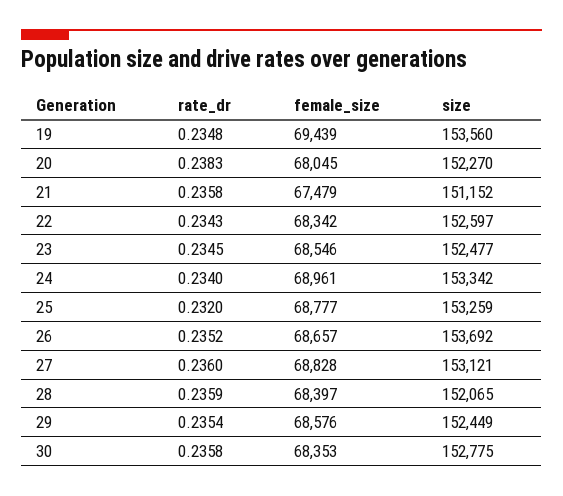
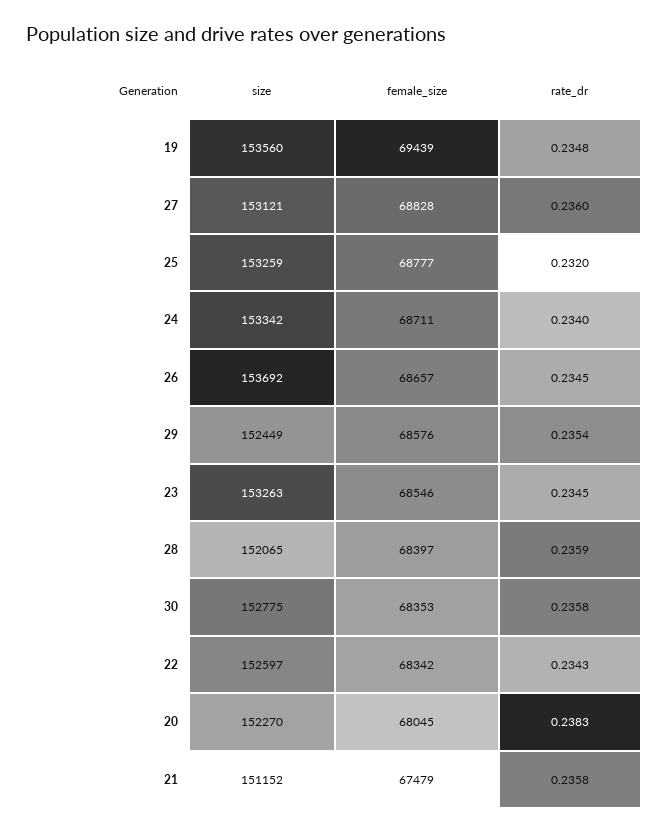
  {
    "rate_dr": {
      "19": 0.2348,
      "20": 0.2383,
      "21": 0.2358,
      "22": 0.2343,
      "23": 0.2345,
      "24": 0.234,
      "25": 0.232,
-     "26": 0.2352,
+     "26": 0.2345,
      "27": 0.236,
      "28": 0.2359,
      "29": 0.2354,
      "30": 0.2358
    },
    "female_size": {
      "19": 69439,
      "20": 68045,
      "21": 67479,
      "22": 68342,
      "23": 68546,
-     "24": 68961,
+     "24": 68711,
      "25": 68777,
      "26": 68657,
      "27": 68828,
      "28": 68397,
      "29": 68576,
      "30": 68353
    },
    "size": {
      "19": 153560,
      "20": 152270,
      "21": 151152,
      "22": 152597,
-     "23": 152477,
+     "23": 153263,
      "24": 153342,
      "25": 153259,
      "26": 153692,
      "27": 153121,
      "28": 152065,
      "29": 152449,
      "30": 152775
    }
  }

